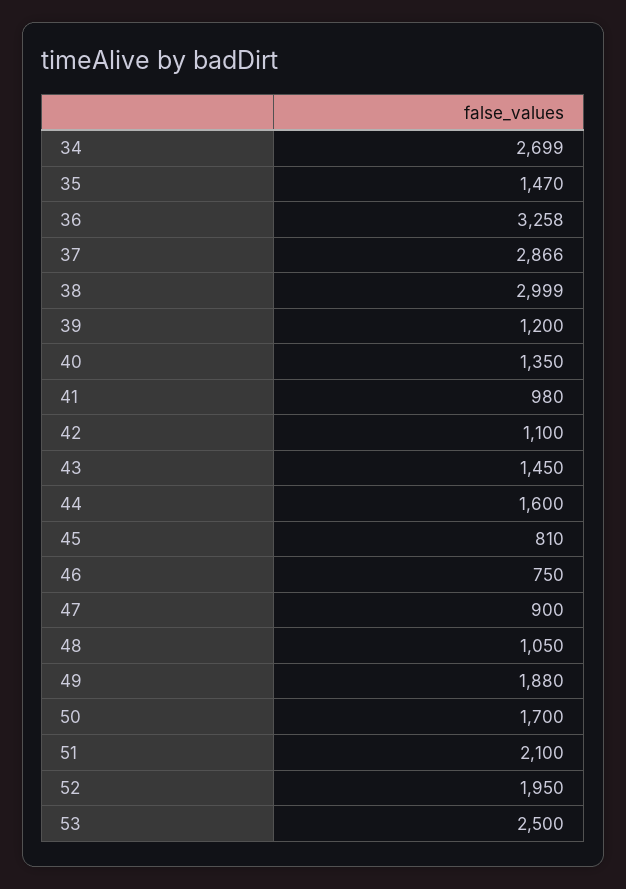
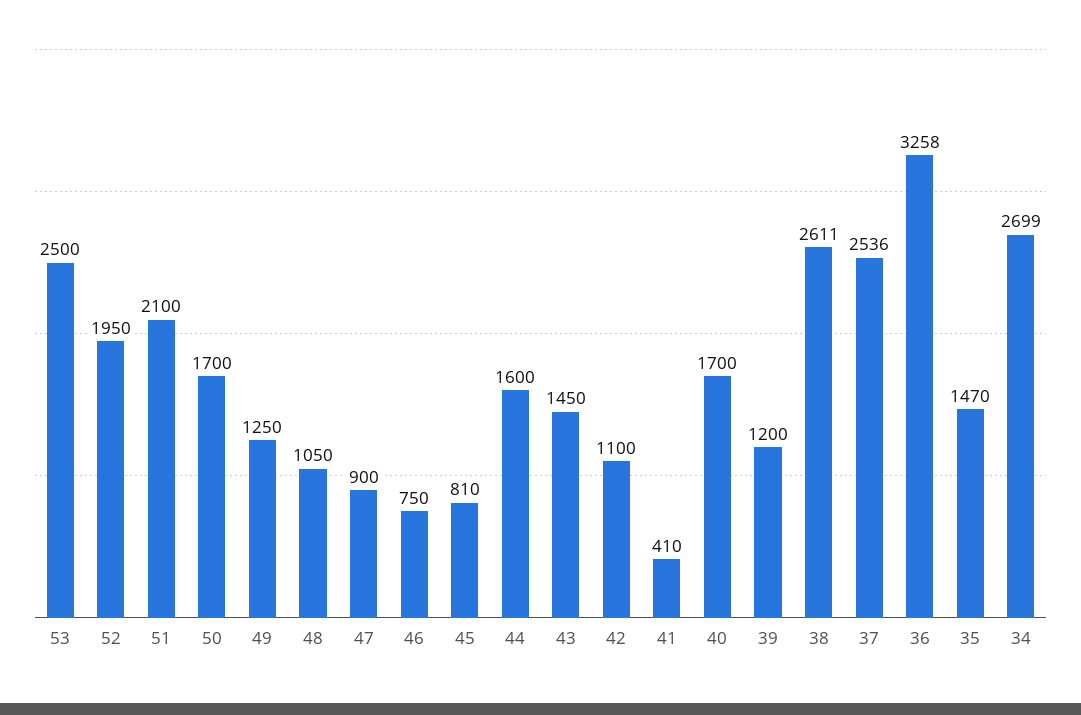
  {
    "34": 2699,
    "35": 1470,
    "36": 3258,
-   "37": 2866,
+   "37": 2536,
-   "38": 2999,
+   "38": 2611,
    "39": 1200,
-   "40": 1350,
+   "40": 1700,
-   "41": 980,
+   "41": 410,
    "42": 1100,
    "43": 1450,
    "44": 1600,
    "45": 810,
    "46": 750,
    "47": 900,
    "48": 1050,
-   "49": 1880,
+   "49": 1250,
    "50": 1700,
    "51": 2100,
    "52": 1950,
    "53": 2500
  }

